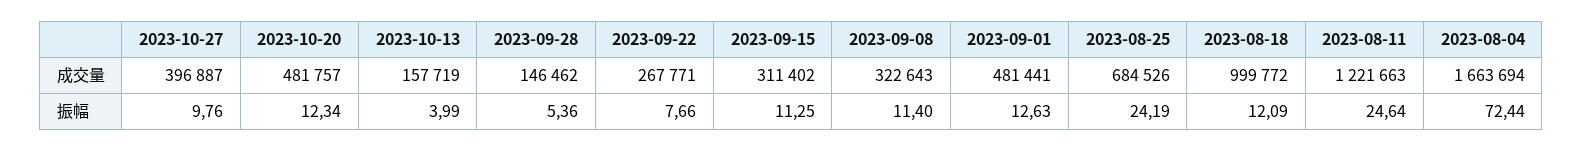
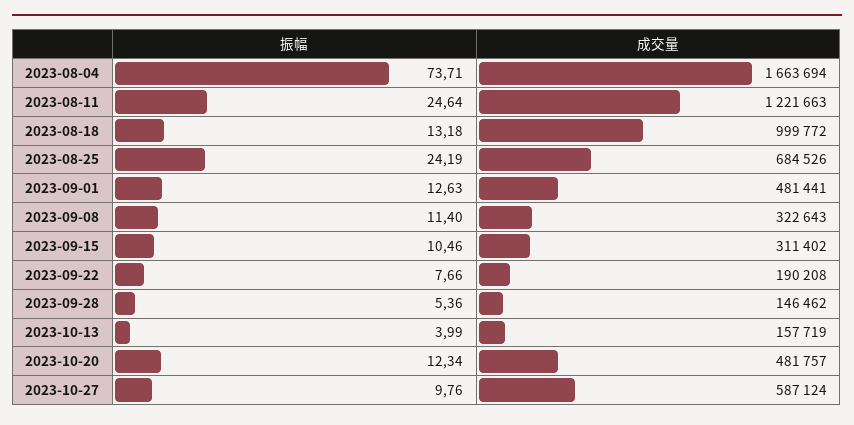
  {
    "2023-10-27": {
-     "成交量": 396887,
+     "成交量": 587124,
      "振幅": 9.76
    },
    "2023-10-20": {
      "成交量": 481757,
      "振幅": 12.34
    },
    "2023-10-13": {
      "成交量": 157719,
      "振幅": 3.99
    },
    "2023-09-28": {
      "成交量": 146462,
      "振幅": 5.36
    },
    "2023-09-22": {
-     "成交量": 267771,
+     "成交量": 190208,
      "振幅": 7.66
    },
    "2023-09-15": {
      "成交量": 311402,
-     "振幅": 11.25
+     "振幅": 10.46
    },
    "2023-09-08": {
      "成交量": 322643,
      "振幅": 11.4
    },
    "2023-09-01": {
      "成交量": 481441,
      "振幅": 12.63
    },
    "2023-08-25": {
      "成交量": 684526,
      "振幅": 24.19
    },
    "2023-08-18": {
      "成交量": 999772,
-     "振幅": 12.09
+     "振幅": 13.18
    },
    "2023-08-11": {
      "成交量": 1221663,
      "振幅": 24.64
    },
    "2023-08-04": {
      "成交量": 1663694,
-     "振幅": 72.44
+     "振幅": 73.71
    }
  }

